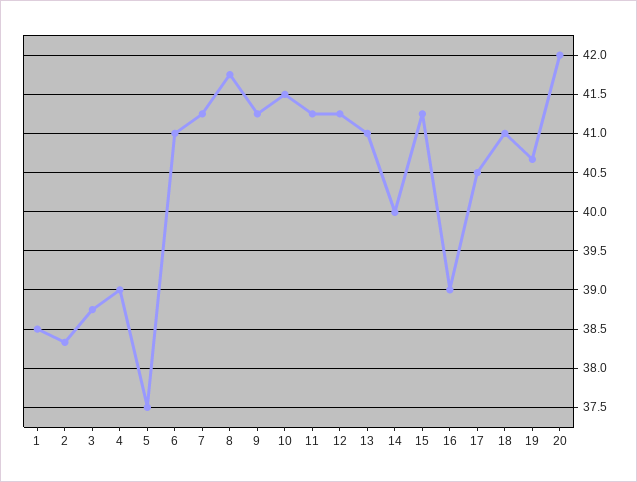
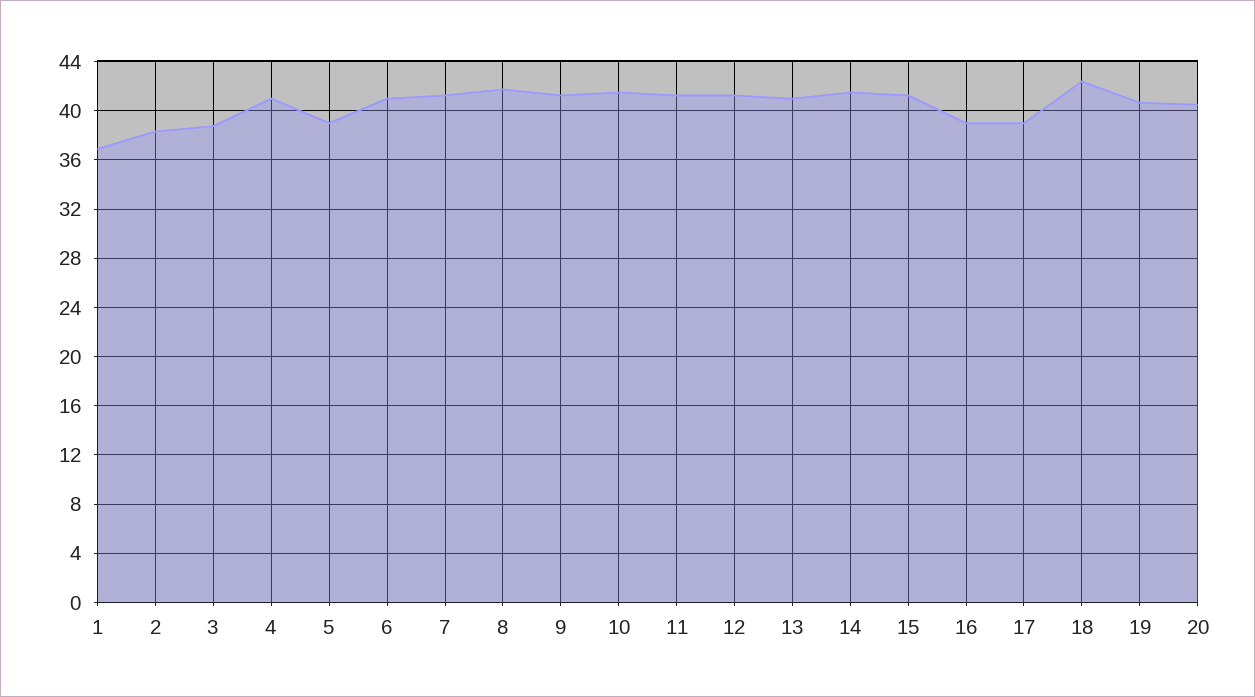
  {
-   "1": 38.5,
+   "1": 37,
    "2": 38.3,
    "3": 38.8,
-   "4": 39,
+   "4": 41,
-   "5": 37.5,
+   "5": 39,
    "6": 41,
    "7": 41.3,
    "8": 41.8,
    "9": 41.3,
    "10": 41.5,
    "11": 41.3,
    "12": 41.3,
    "13": 41,
-   "14": 40,
+   "14": 41.5,
    "15": 41.3,
    "16": 39,
-   "17": 40.5,
+   "17": 39,
-   "18": 41,
+   "18": 42.5,
    "19": 40.7,
-   "20": 42
+   "20": 40.5
  }

